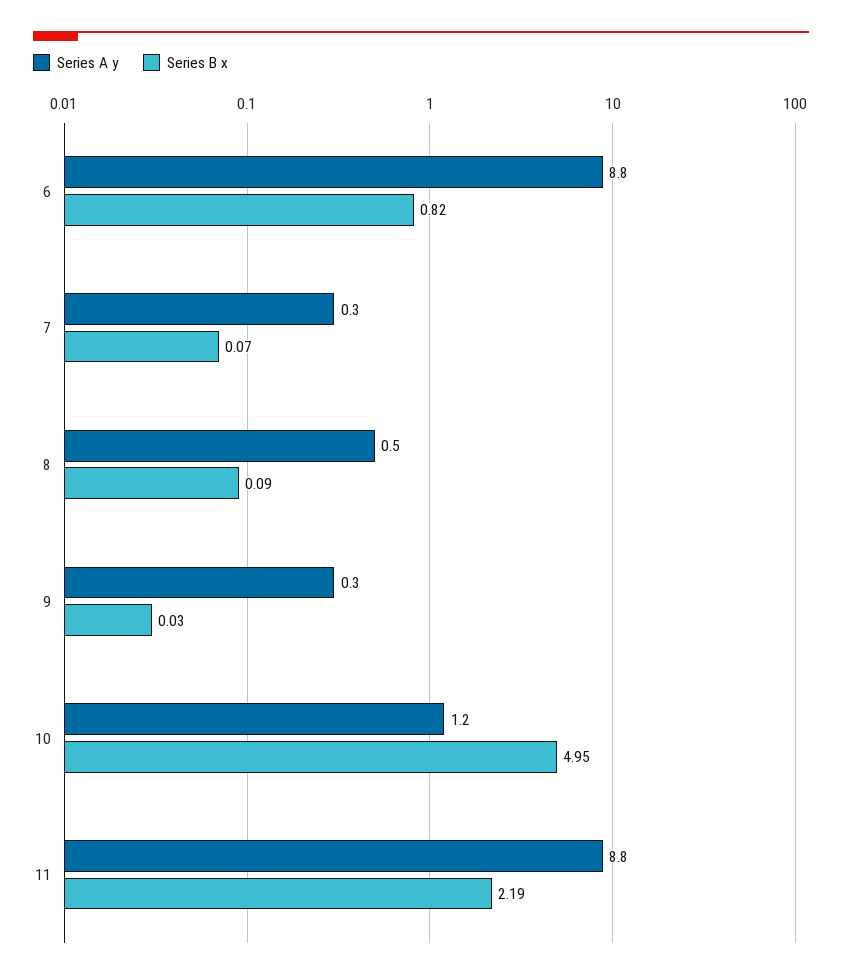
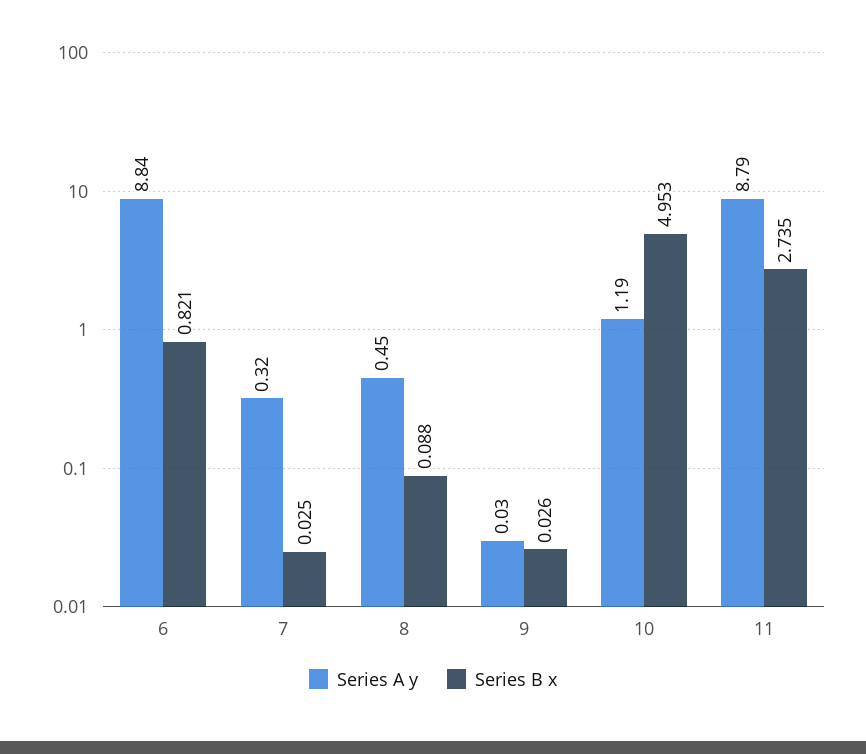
  {
    "Series A y": {
      "6": 8.84,
      "7": 0.32,
      "8": 0.45,
-     "9": 0.3,
+     "9": 0.03,
      "10": 1.19,
      "11": 8.79
    },
    "Series B x": {
      "6": 0.821,
-     "7": 0.07,
+     "7": 0.025,
      "8": 0.088,
      "9": 0.026,
      "10": 4.953,
-     "11": 2.19
+     "11": 2.735
    }
  }

